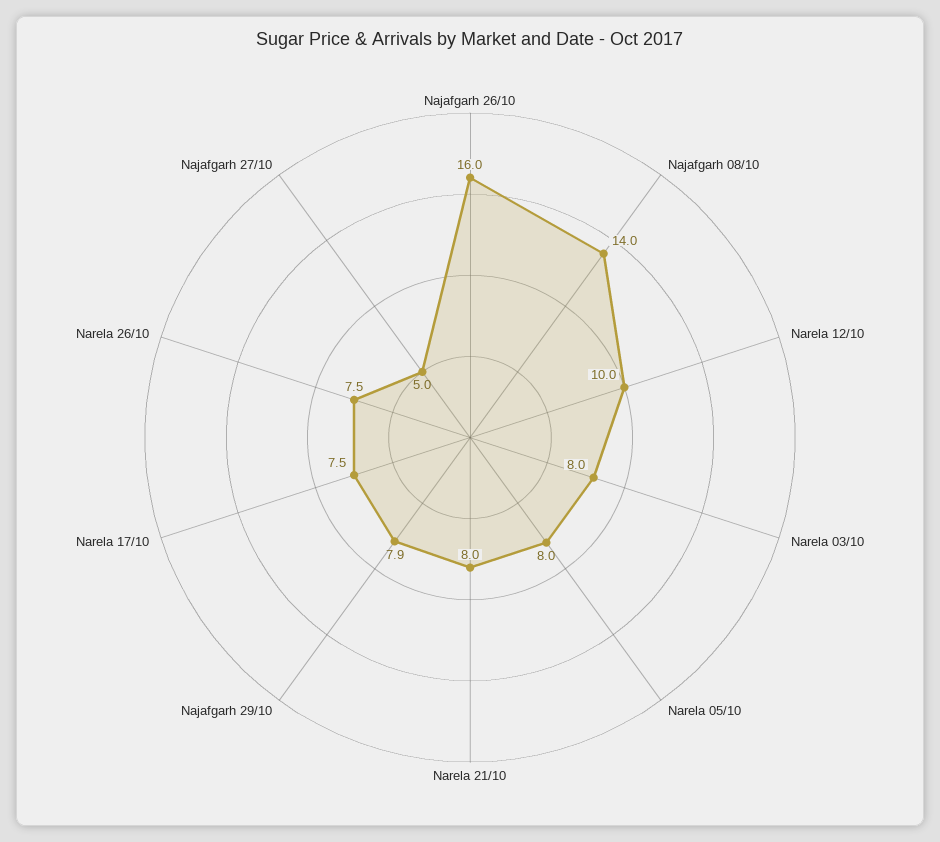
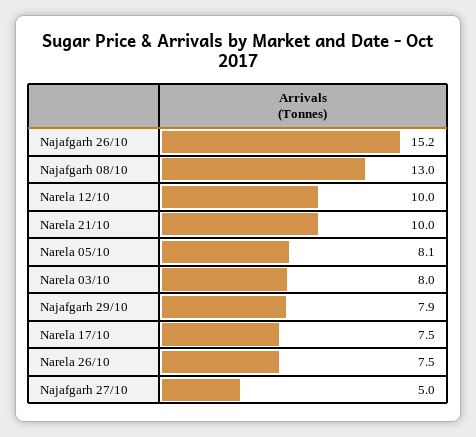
  {
-   "Najafgarh 26/10": 16,
+   "Najafgarh 26/10": 15.2,
-   "Najafgarh 08/10": 14,
+   "Najafgarh 08/10": 13,
    "Narela 12/10": 10,
    "Narela 03/10": 8,
-   "Narela 05/10": 8,
+   "Narela 05/10": 8.1,
-   "Narela 21/10": 8,
+   "Narela 21/10": 10,
    "Najafgarh 29/10": 7.9,
    "Narela 17/10": 7.5,
    "Narela 26/10": 7.5,
    "Najafgarh 27/10": 5
  }

